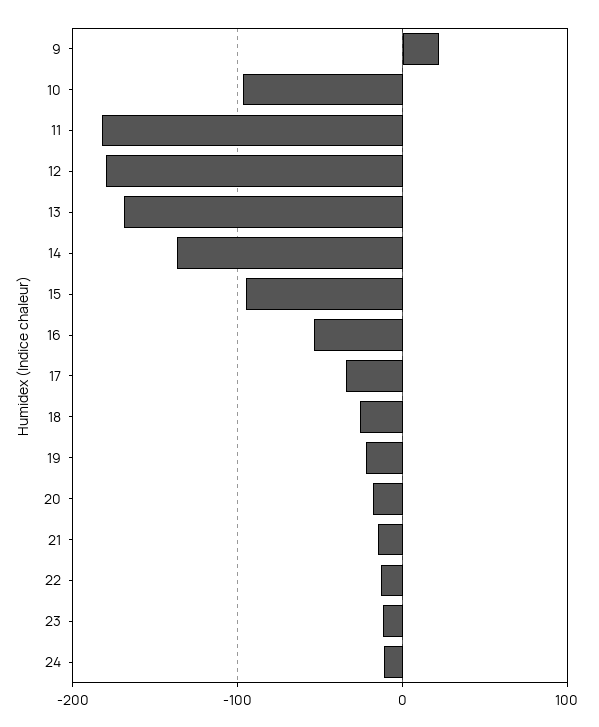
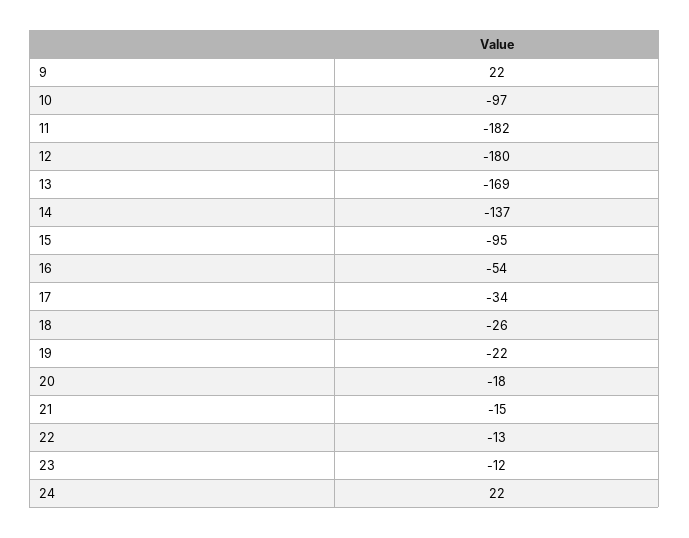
  {
    "9": 22,
    "10": -97,
    "11": -182,
    "12": -180,
    "13": -169,
    "14": -137,
    "15": -95,
    "16": -54,
    "17": -34,
    "18": -26,
    "19": -22,
    "20": -18,
    "21": -15,
    "22": -13,
    "23": -12,
-   "24": -10
+   "24": 22
  }

